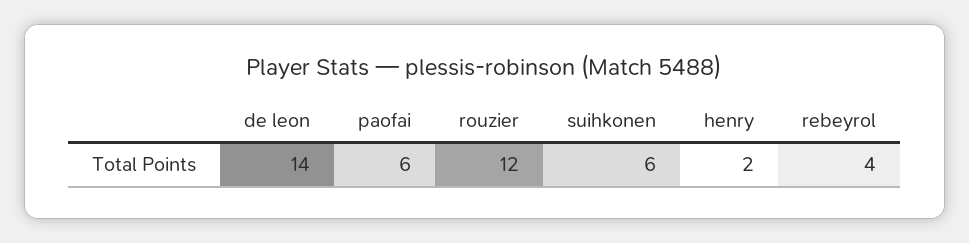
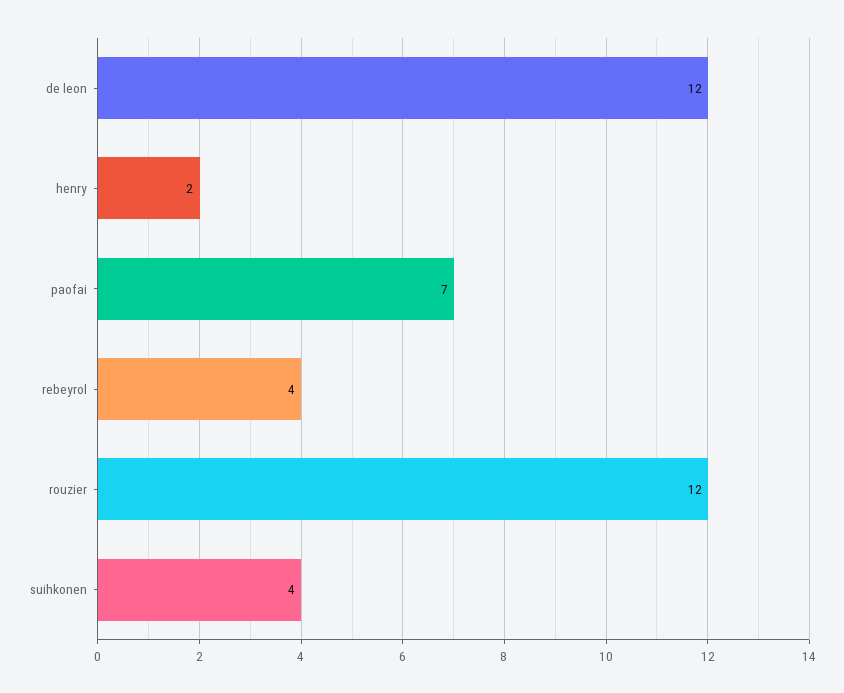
  {
-   "de leon": 14,
+   "de leon": 12,
-   "paofai": 6,
+   "paofai": 7,
    "rouzier": 12,
-   "suihkonen": 6,
+   "suihkonen": 4,
    "henry": 2,
    "rebeyrol": 4
  }

